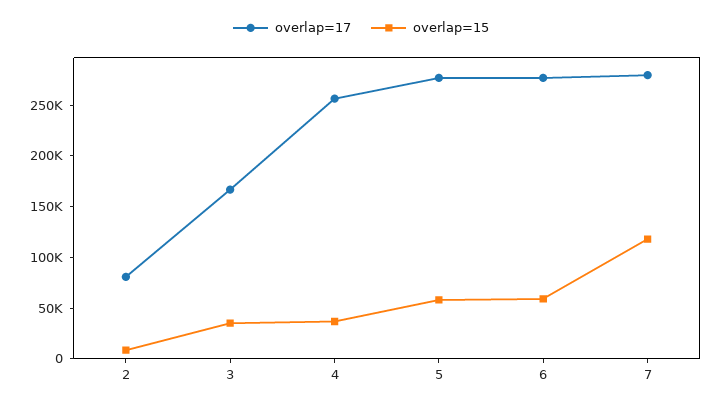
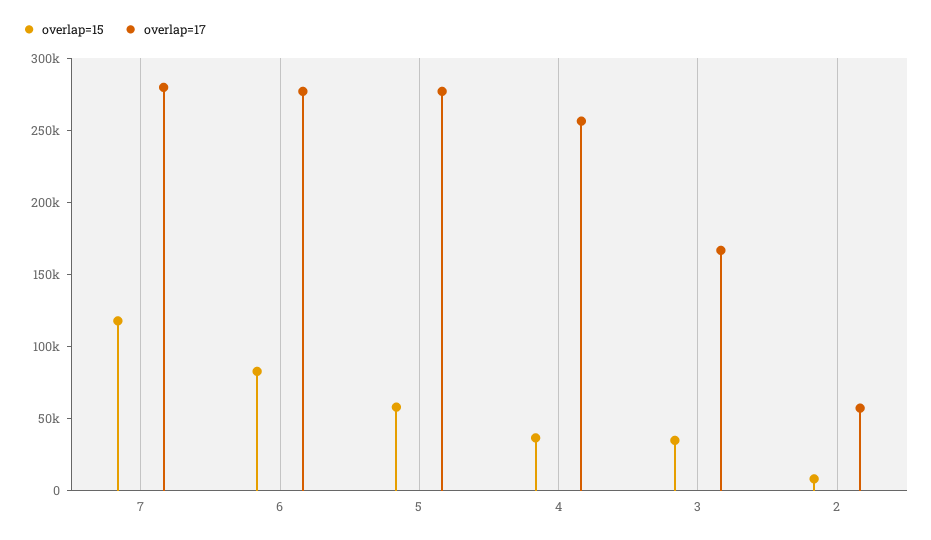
  {
    "overlap=17": {
-     "2": 80000,
+     "2": 60000,
      "3": 170000,
      "4": 260000,
      "5": 280000,
      "6": 280000,
      "7": 280000
    },
    "overlap=15": {
      "2": 10000,
      "3": 40000,
      "4": 40000,
      "5": 60000,
-     "6": 60000,
+     "6": 80000,
      "7": 120000
    }
  }

